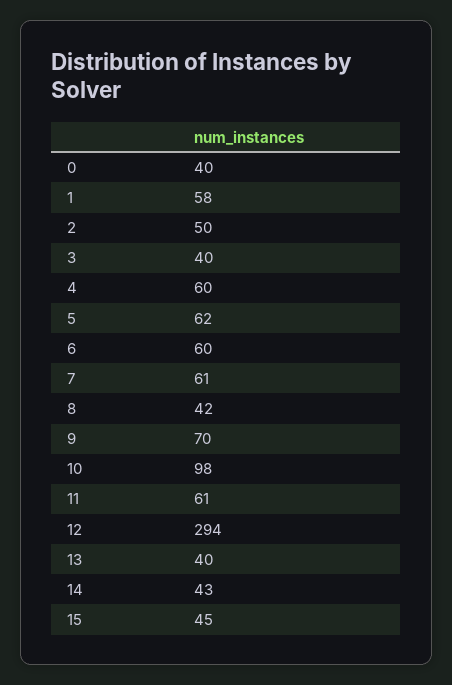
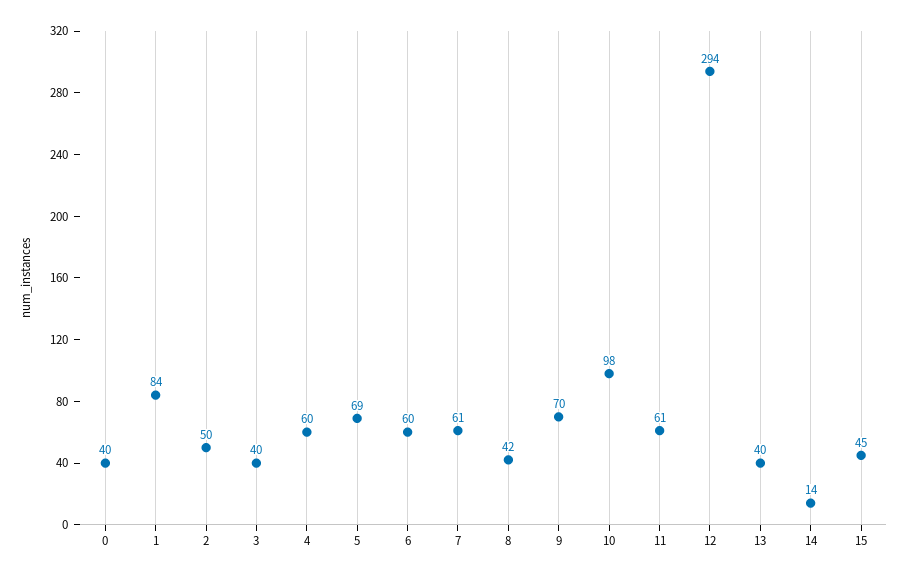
  {
    "0": 40,
-   "1": 58,
+   "1": 84,
    "2": 50,
    "3": 40,
    "4": 60,
-   "5": 62,
+   "5": 69,
    "6": 60,
    "7": 61,
    "8": 42,
    "9": 70,
    "10": 98,
    "11": 61,
    "12": 294,
    "13": 40,
-   "14": 43,
+   "14": 14,
    "15": 45
  }

